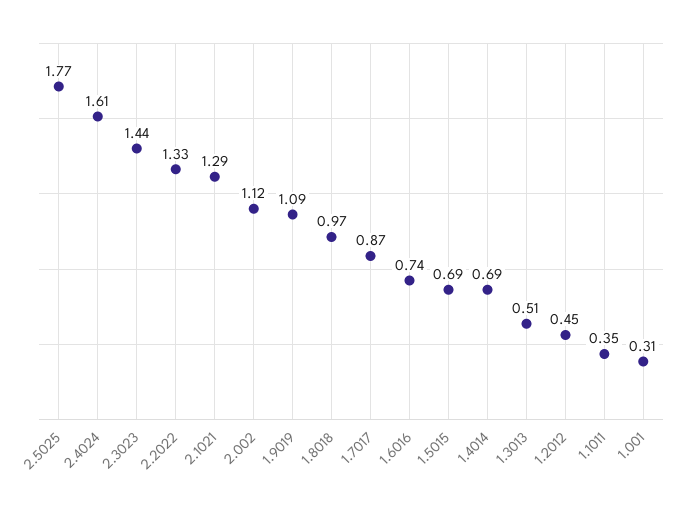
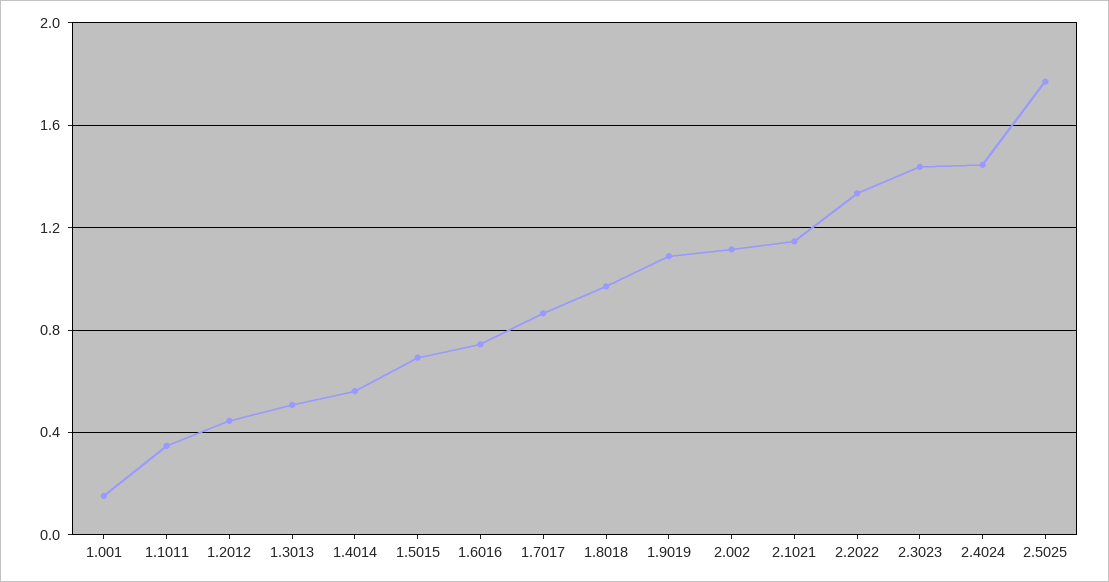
  {
    "2.5025": 1.77,
-   "2.4024": 1.61,
+   "2.4024": 1.45,
    "2.3023": 1.44,
    "2.2022": 1.33,
-   "2.1021": 1.29,
+   "2.1021": 1.15,
    "2.002": 1.12,
    "1.9019": 1.09,
    "1.8018": 0.97,
    "1.7017": 0.87,
    "1.6016": 0.74,
    "1.5015": 0.69,
-   "1.4014": 0.69,
+   "1.4014": 0.55,
    "1.3013": 0.51,
    "1.2012": 0.45,
    "1.1011": 0.35,
-   "1.001": 0.31
+   "1.001": 0.15
  }

